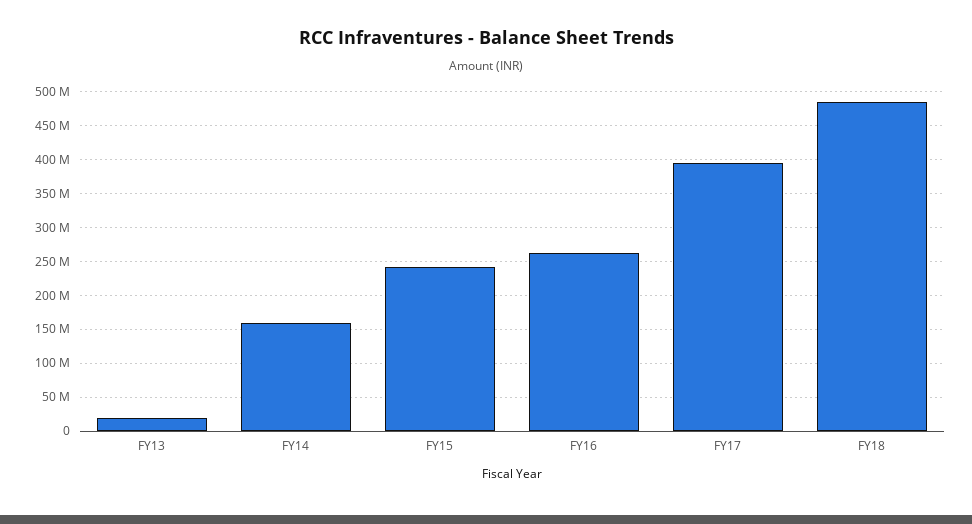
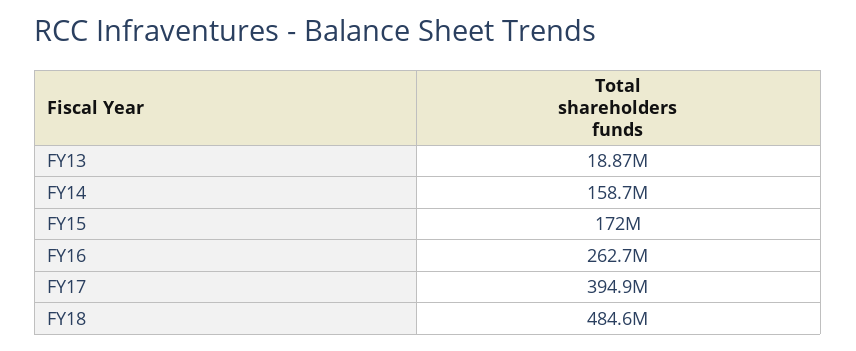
  {
    "FY13": 18870000,
    "FY14": 158700000,
-   "FY15": 240000000,
+   "FY15": 172000000,
    "FY16": 262700000,
    "FY17": 394900000,
    "FY18": 484600000
  }

